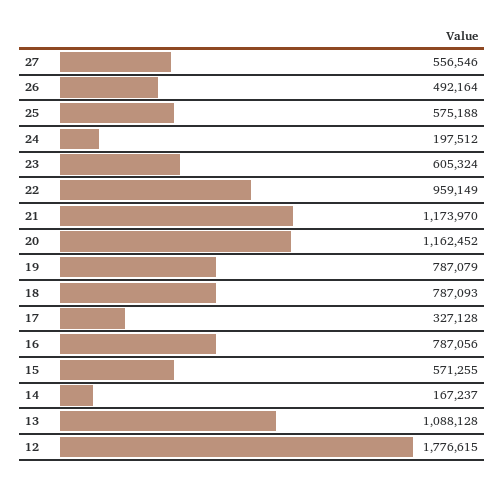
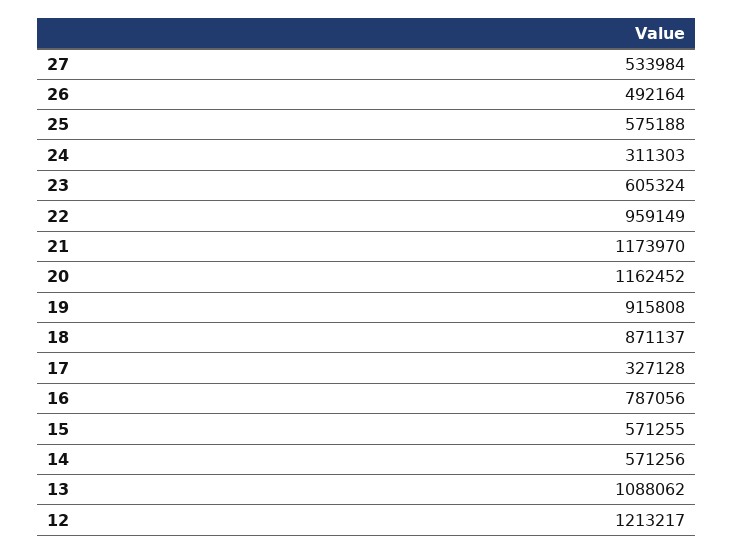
  {
-   "27": 556546,
+   "27": 533984,
    "26": 492164,
    "25": 575188,
-   "24": 197512,
+   "24": 311303,
    "23": 605324,
    "22": 959149,
    "21": 1173970,
    "20": 1162452,
-   "19": 787079,
+   "19": 915808,
-   "18": 787093,
+   "18": 871137,
    "17": 327128,
    "16": 787056,
    "15": 571255,
-   "14": 167237,
+   "14": 571256,
-   "13": 1088128,
+   "13": 1088062,
-   "12": 1776615
+   "12": 1213217
  }

